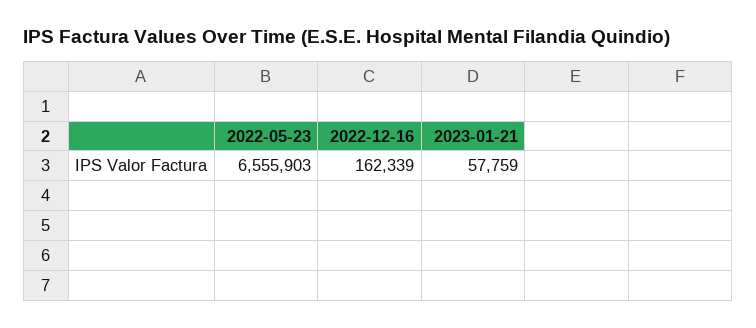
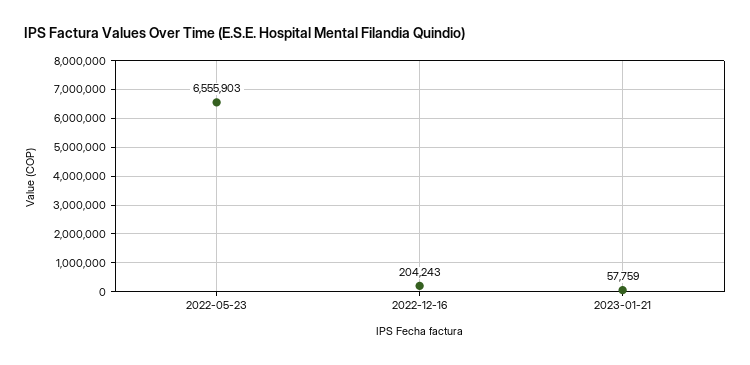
  {
    "2022-05-23": 6555903,
-   "2022-12-16": 162339,
+   "2022-12-16": 204243,
    "2023-01-21": 57759
  }

